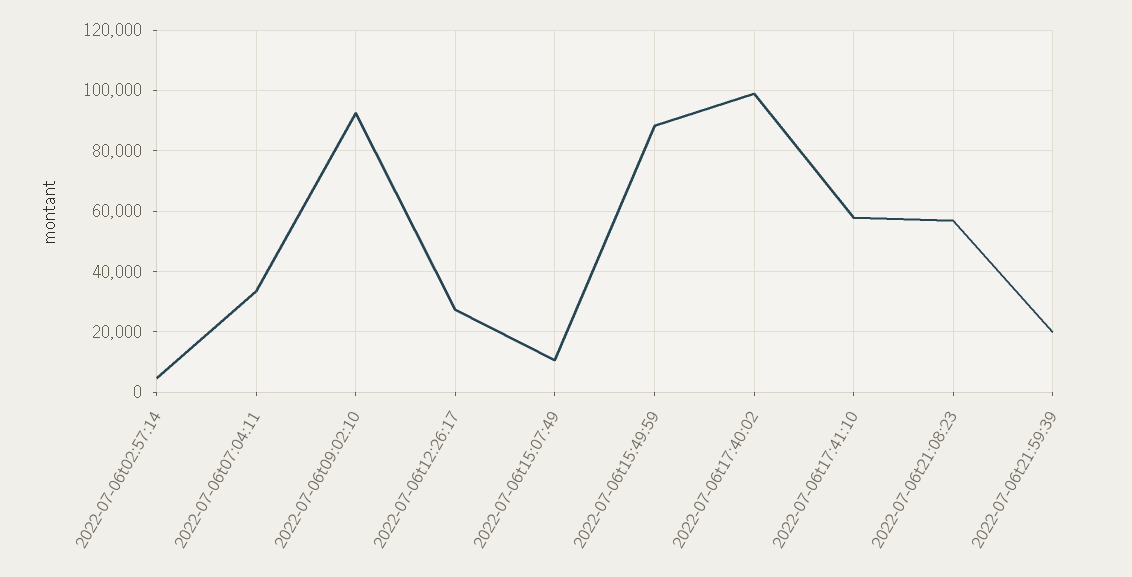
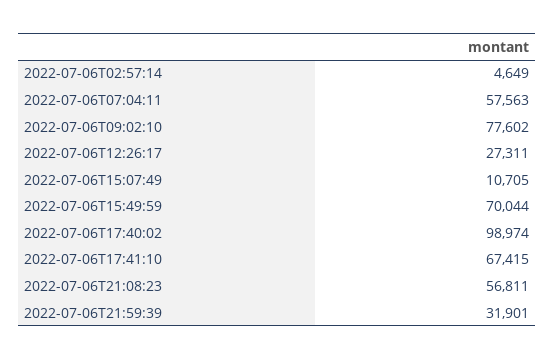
  {
    "2022-07-06t02:57:14": 4649,
-   "2022-07-06t07:04:11": 34000,
+   "2022-07-06t07:04:11": 57563,
-   "2022-07-06t09:02:10": 92000,
+   "2022-07-06t09:02:10": 77602,
    "2022-07-06t12:26:17": 27311,
    "2022-07-06t15:07:49": 10705,
-   "2022-07-06t15:49:59": 88000,
+   "2022-07-06t15:49:59": 70044,
    "2022-07-06t17:40:02": 98974,
-   "2022-07-06t17:41:10": 58000,
+   "2022-07-06t17:41:10": 67415,
    "2022-07-06t21:08:23": 56811,
-   "2022-07-06t21:59:39": 20000
+   "2022-07-06t21:59:39": 31901
  }

